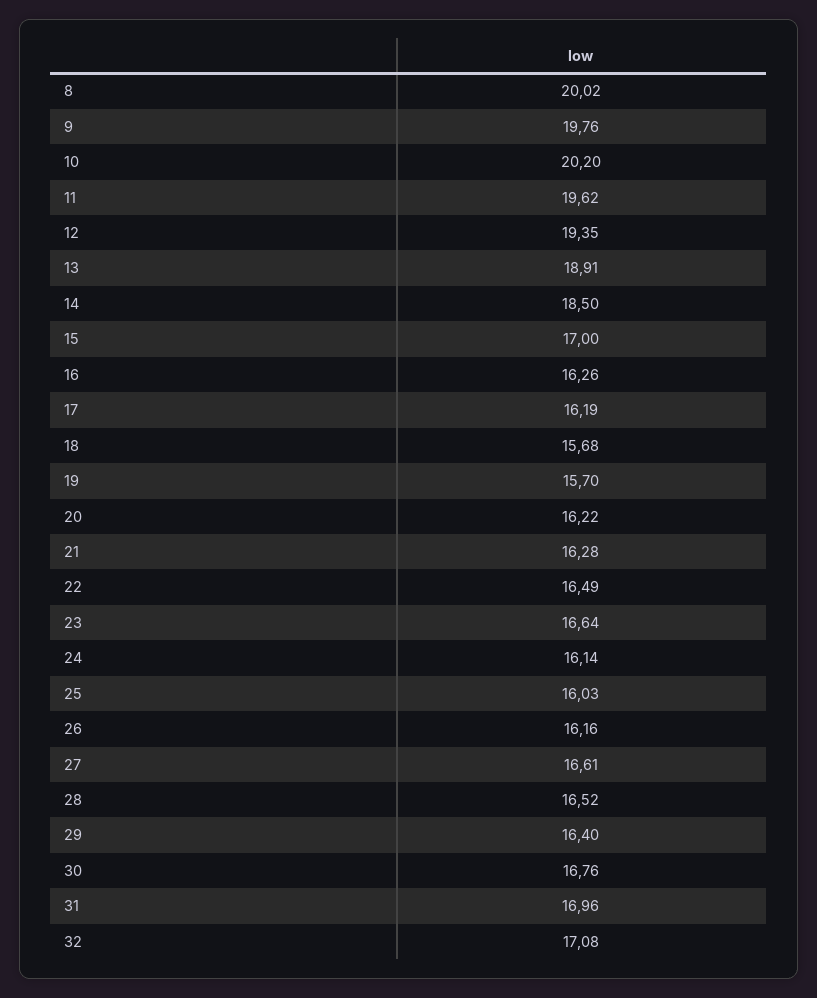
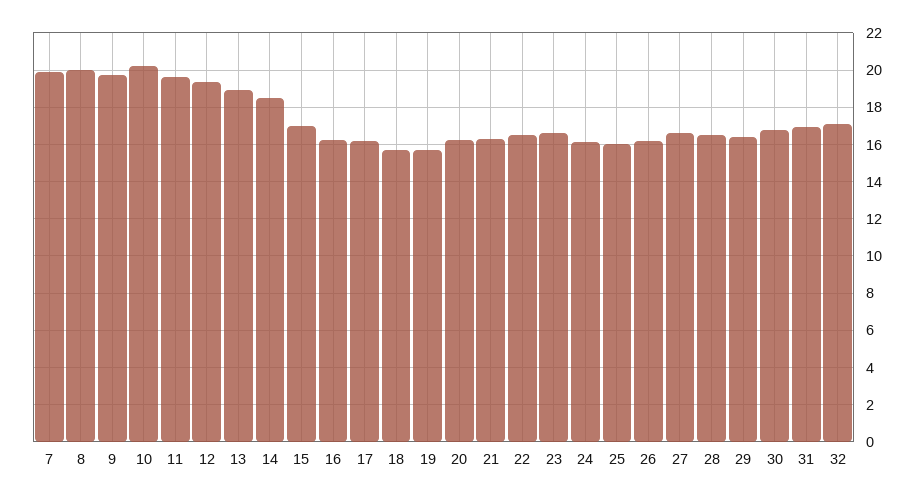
  {
    "8": 20.02,
    "9": 19.76,
    "10": 20.2,
    "11": 19.62,
    "12": 19.35,
    "13": 18.91,
    "14": 18.5,
    "15": 17,
    "16": 16.26,
    "17": 16.19,
    "18": 15.68,
    "19": 15.7,
    "20": 16.22,
    "21": 16.28,
    "22": 16.49,
    "23": 16.64,
    "24": 16.14,
    "25": 16.03,
    "26": 16.16,
    "27": 16.61,
    "28": 16.52,
    "29": 16.4,
    "30": 16.76,
    "31": 16.96,
-   "32": 17.08
+   "32": 17.08,
+   "7": 20
  }

